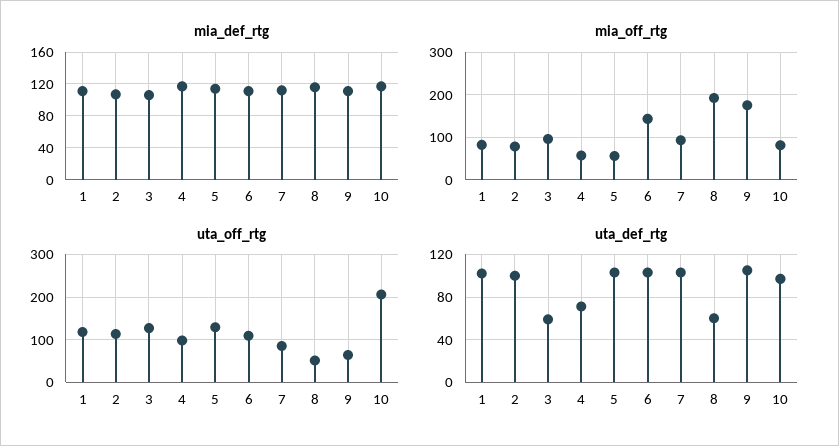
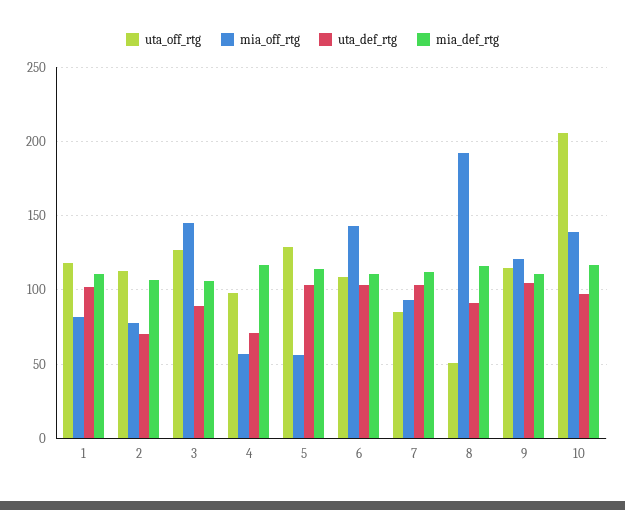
  {
    "mia_def_rtg": {
      "1": 110,
      "2": 105,
      "3": 105,
      "4": 115,
      "5": 115,
      "6": 110,
      "7": 110,
      "8": 115,
      "9": 110,
      "10": 115
    },
    "mia_off_rtg": {
      "1": 80,
      "2": 80,
-     "3": 100,
+     "3": 145,
      "4": 55,
      "5": 55,
      "6": 145,
      "7": 95,
      "8": 190,
-     "9": 180,
+     "9": 120,
-     "10": 80
+     "10": 140
    },
    "uta_off_rtg": {
      "1": 120,
      "2": 115,
      "3": 125,
      "4": 100,
      "5": 130,
      "6": 110,
      "7": 85,
      "8": 50,
-     "9": 60,
+     "9": 115,
      "10": 205
    },
    "uta_def_rtg": {
      "1": 100,
-     "2": 100,
+     "2": 70,
-     "3": 60,
+     "3": 90,
      "4": 70,
      "5": 105,
      "6": 105,
      "7": 105,
-     "8": 60,
+     "8": 90,
      "9": 105,
      "10": 95
    }
  }

